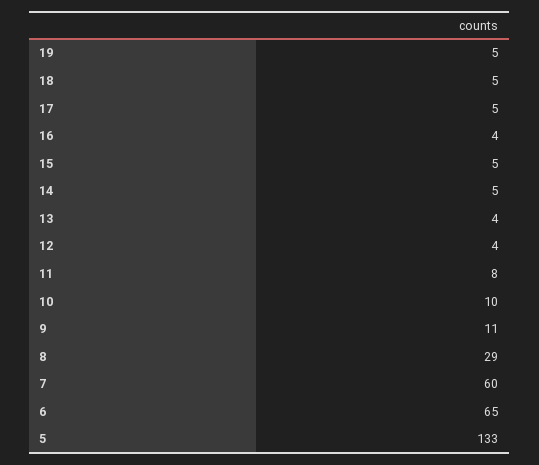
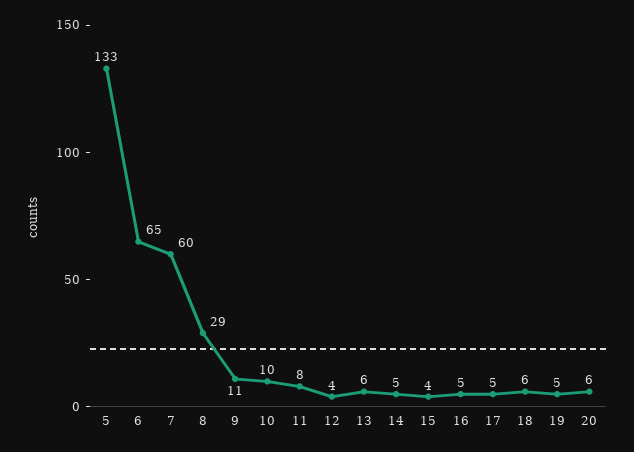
  {
    "19": 5,
-   "18": 5,
+   "18": 6,
    "17": 5,
-   "16": 4,
+   "16": 5,
-   "15": 5,
+   "15": 4,
    "14": 5,
-   "13": 4,
+   "13": 6,
    "12": 4,
    "11": 8,
    "10": 10,
    "9": 11,
    "8": 29,
    "7": 60,
    "6": 65,
-   "5": 133
+   "5": 133,
+   "20": 6
  }

